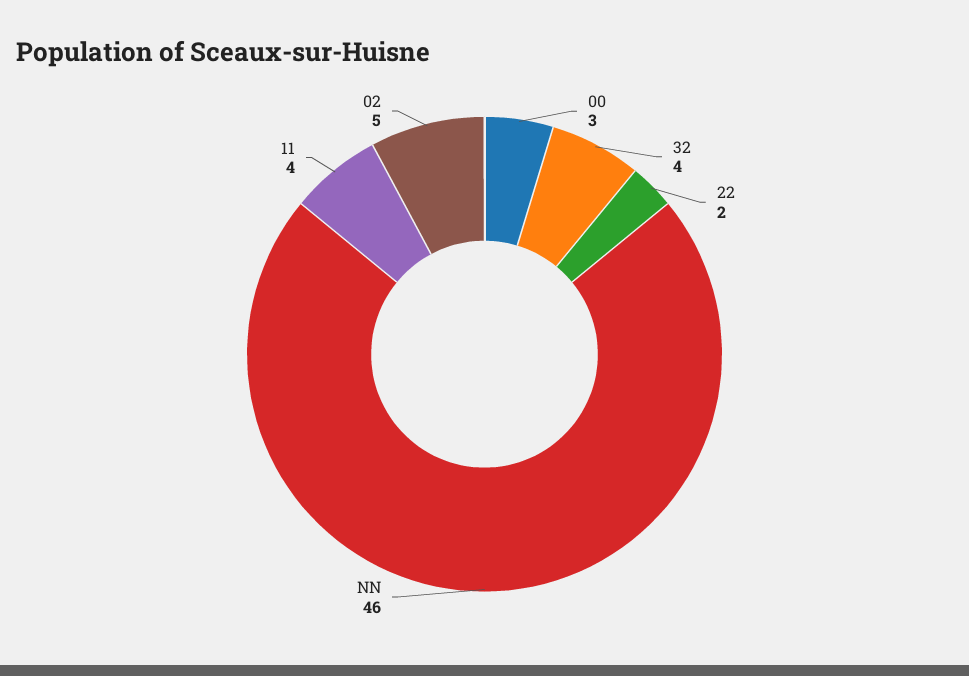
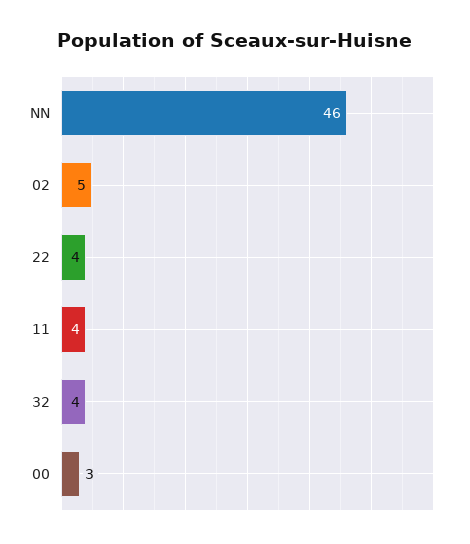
  {
    "00": 3,
    "32": 4,
-   "22": 2,
+   "22": 4,
    "NN": 46,
    "11": 4,
    "02": 5
  }

